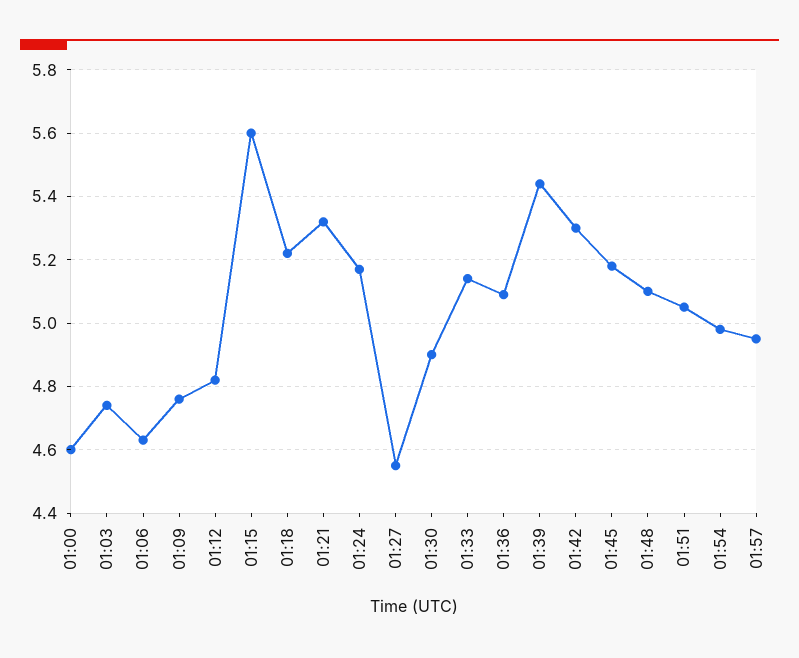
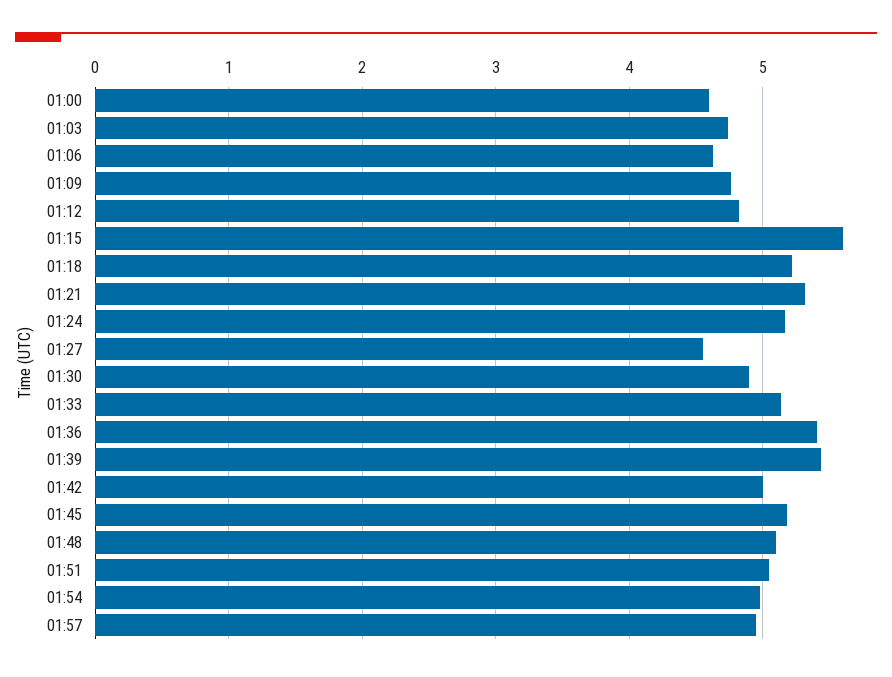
  {
    "01:00": 4.6,
    "01:03": 4.75,
    "01:06": 4.65,
    "01:09": 4.75,
    "01:12": 4.8,
    "01:15": 5.6,
    "01:18": 5.2,
    "01:21": 5.3,
    "01:24": 5.15,
    "01:27": 4.55,
    "01:30": 4.9,
    "01:33": 5.15,
-   "01:36": 5.1,
+   "01:36": 5.4,
    "01:39": 5.45,
-   "01:42": 5.3,
+   "01:42": 5,
    "01:45": 5.2,
    "01:48": 5.1,
    "01:51": 5.05,
    "01:54": 5,
    "01:57": 4.95
  }

